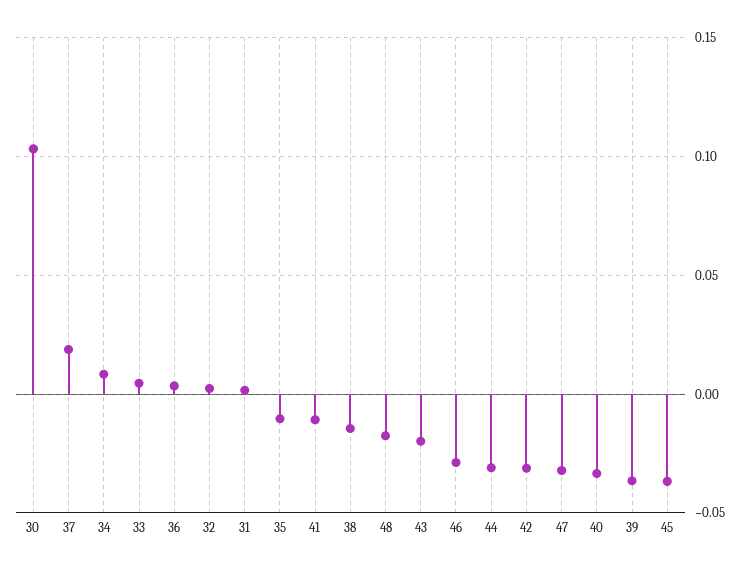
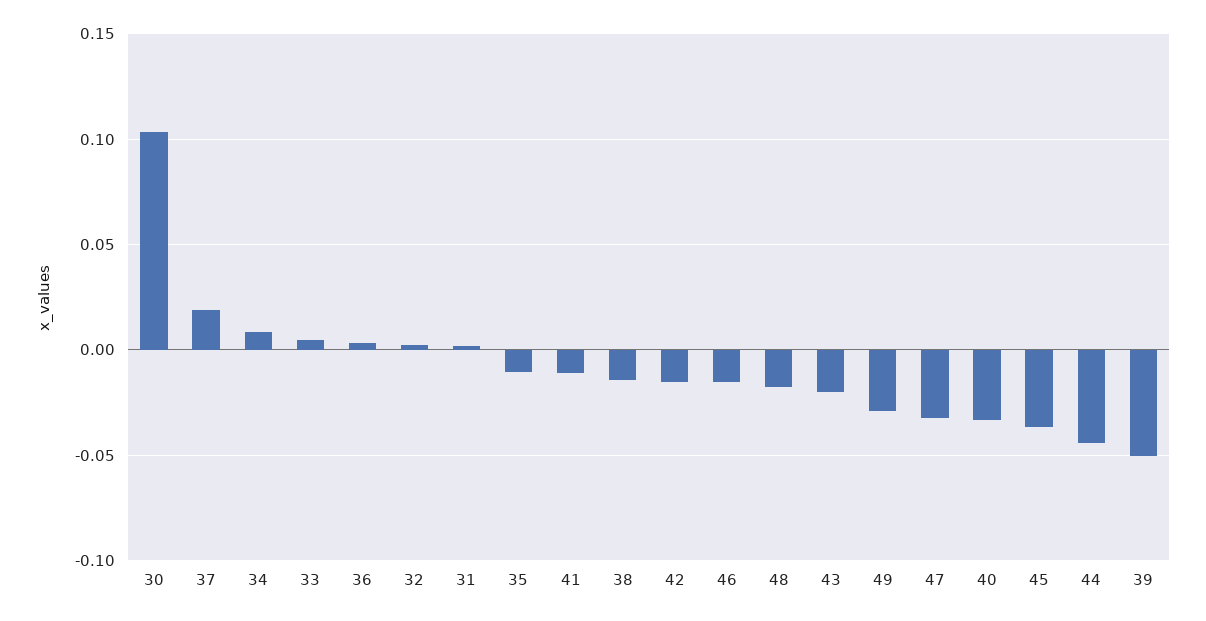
  {
    "30": 0.105,
    "37": 0.02,
    "34": 0.01,
    "33": 0.005,
    "36": 0.005,
    "32": 0,
    "31": 0,
    "35": -0.01,
    "41": -0.01,
    "38": -0.015,
    "48": -0.02,
    "43": -0.02,
-   "46": -0.03,
+   "46": -0.015,
-   "44": -0.03,
+   "44": -0.045,
-   "42": -0.03,
+   "42": -0.015,
    "47": -0.03,
    "40": -0.035,
-   "39": -0.035,
+   "39": -0.05,
-   "45": -0.035
+   "45": -0.035,
+   "49": -0.03
  }

